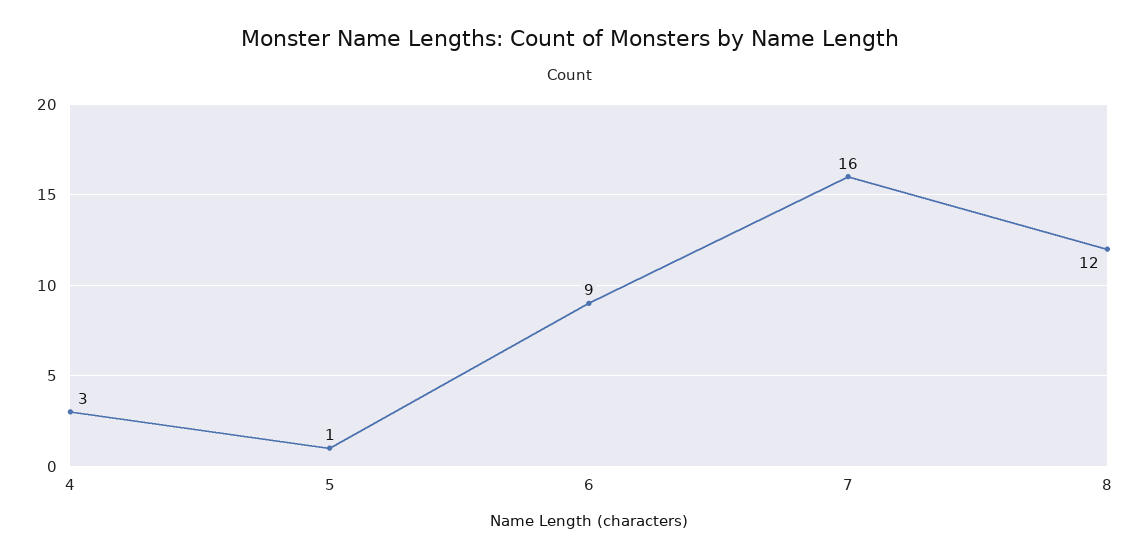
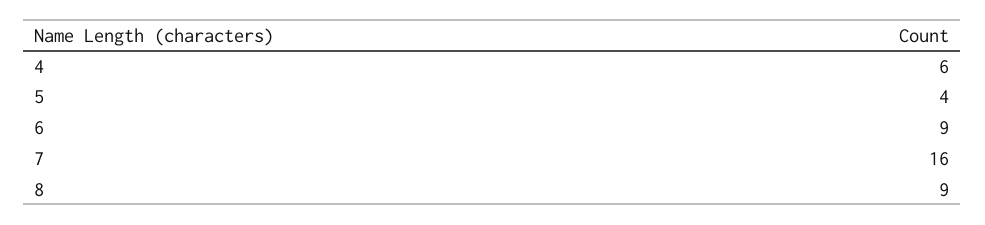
  {
-   "4": 3,
+   "4": 6,
-   "5": 1,
+   "5": 4,
    "6": 9,
    "7": 16,
-   "8": 12
+   "8": 9
  }

